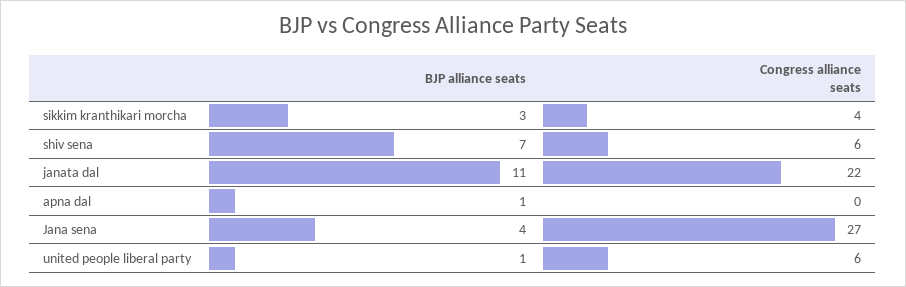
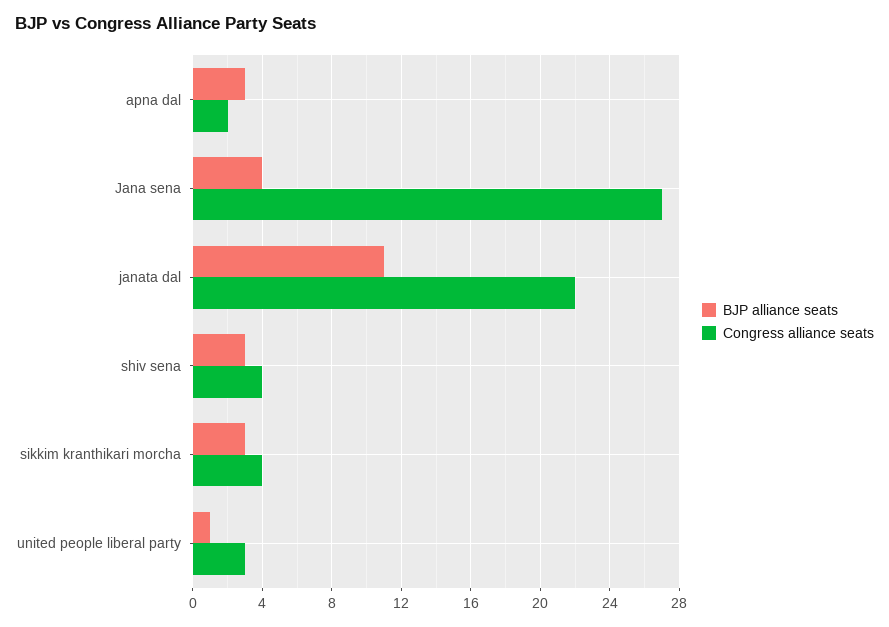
  {
    "BJP alliance seats": {
      "sikkim kranthikari morcha": 3,
-     "shiv sena": 7,
+     "shiv sena": 3,
      "janata dal": 11,
-     "apna dal": 1,
+     "apna dal": 3,
      "Jana sena": 4,
      "united people liberal party": 1
    },
    "Congress alliance seats": {
      "sikkim kranthikari morcha": 4,
-     "shiv sena": 6,
+     "shiv sena": 4,
      "janata dal": 22,
-     "apna dal": 0,
+     "apna dal": 2,
      "Jana sena": 27,
-     "united people liberal party": 6
+     "united people liberal party": 3
    }
  }

